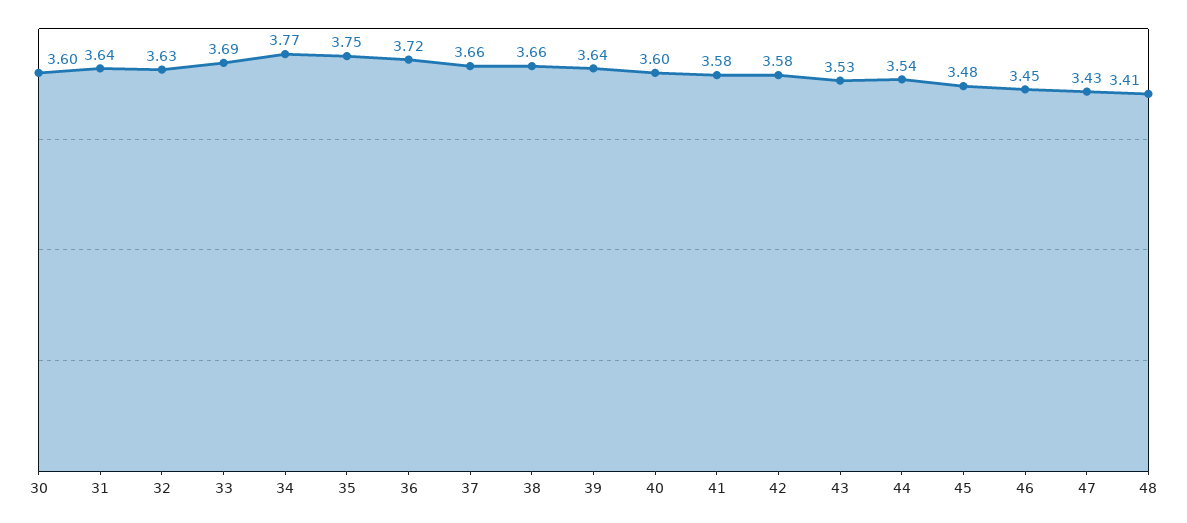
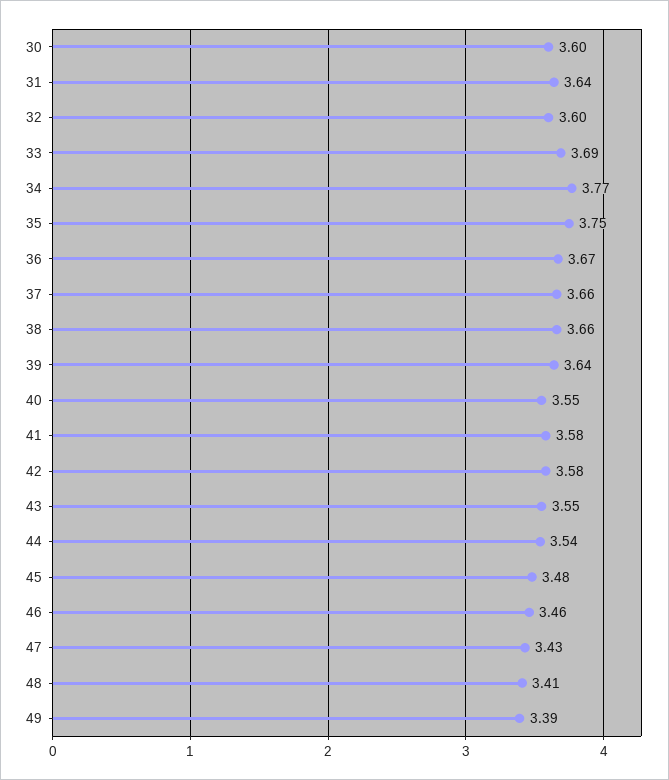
  {
    "30": 3.6,
    "31": 3.64,
-   "32": 3.63,
+   "32": 3.6,
    "33": 3.69,
    "34": 3.77,
    "35": 3.75,
-   "36": 3.72,
+   "36": 3.67,
    "37": 3.66,
    "38": 3.66,
    "39": 3.64,
-   "40": 3.6,
+   "40": 3.55,
    "41": 3.58,
    "42": 3.58,
-   "43": 3.53,
+   "43": 3.55,
    "44": 3.54,
    "45": 3.48,
-   "46": 3.45,
+   "46": 3.46,
    "47": 3.43,
-   "48": 3.41
+   "48": 3.41,
+   "49": 3.39
  }

